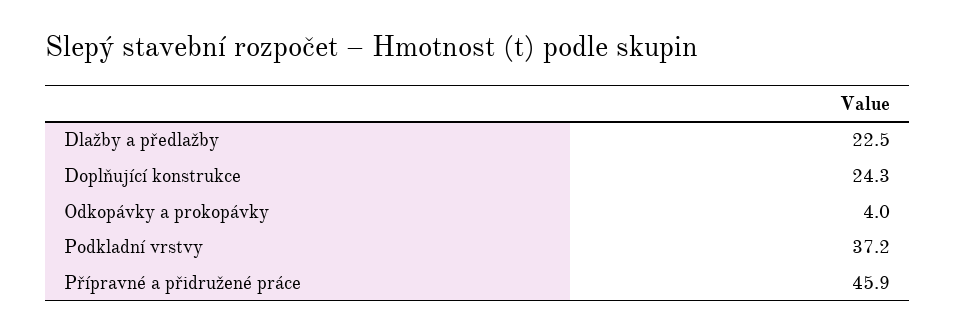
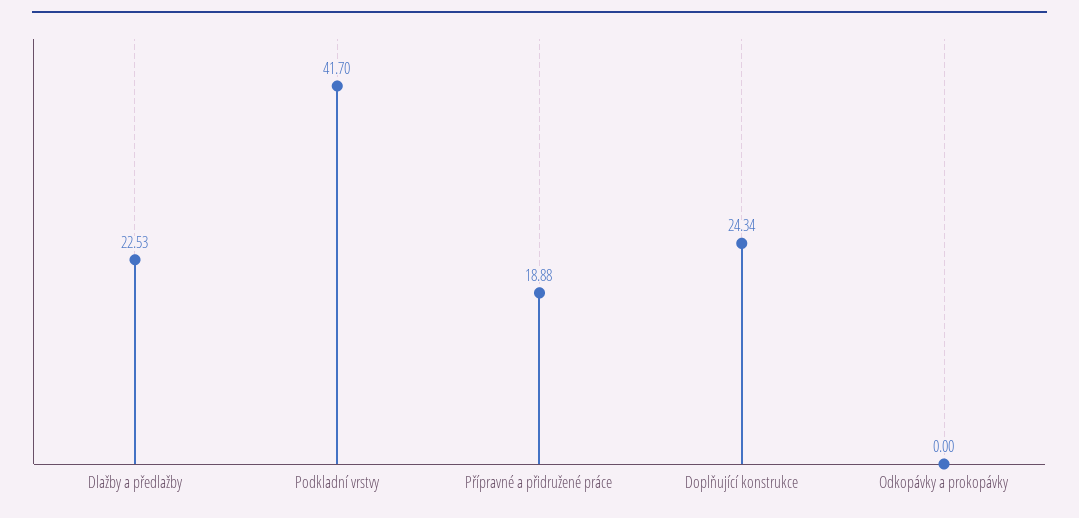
  {
    "Dlažby a předlažby": 22.53,
    "Doplňující konstrukce": 24.34,
-   "Odkopávky a prokopávky": 4,
+   "Odkopávky a prokopávky": 0,
-   "Podkladní vrstvy": 37.2,
+   "Podkladní vrstvy": 41.7,
-   "Přípravné a přidružené práce": 45.9
+   "Přípravné a přidružené práce": 18.88
  }

